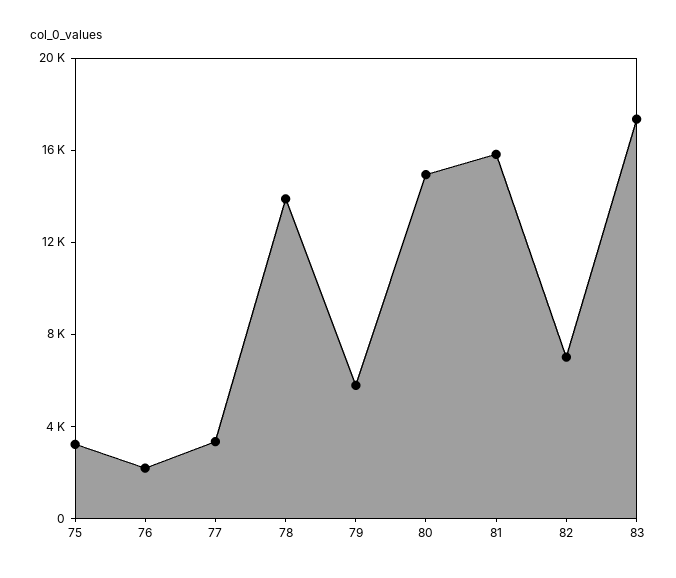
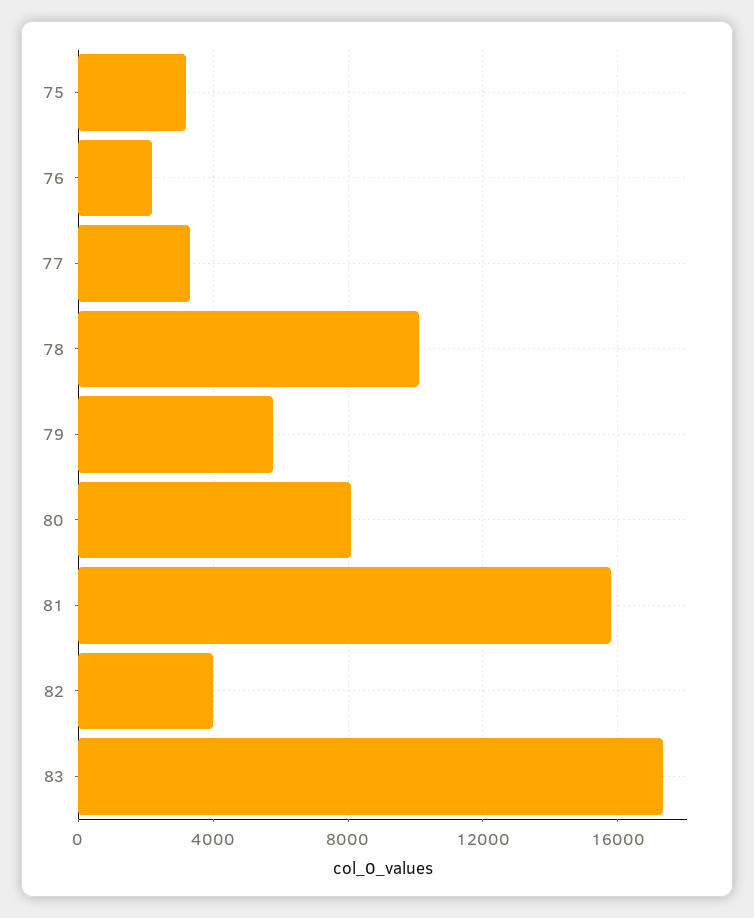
  {
    "75": 3000,
    "76": 2000,
    "77": 3500,
-   "78": 14000,
+   "78": 10000,
    "79": 6000,
-   "80": 15000,
+   "80": 8000,
    "81": 16000,
-   "82": 7000,
+   "82": 4000,
    "83": 17500
  }

